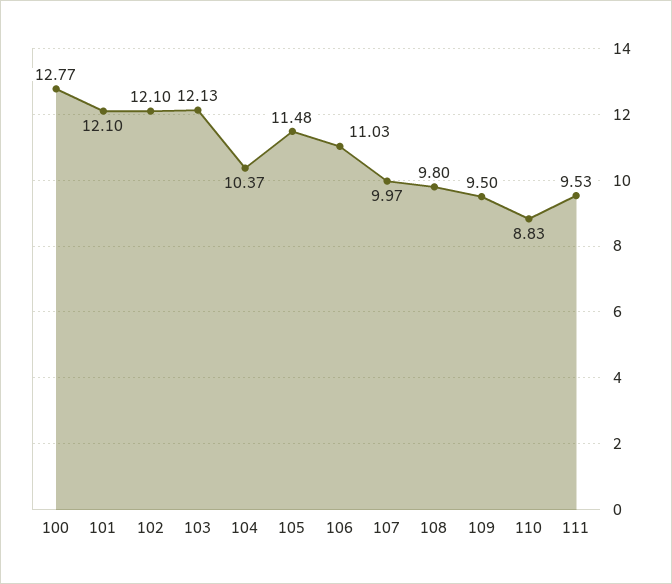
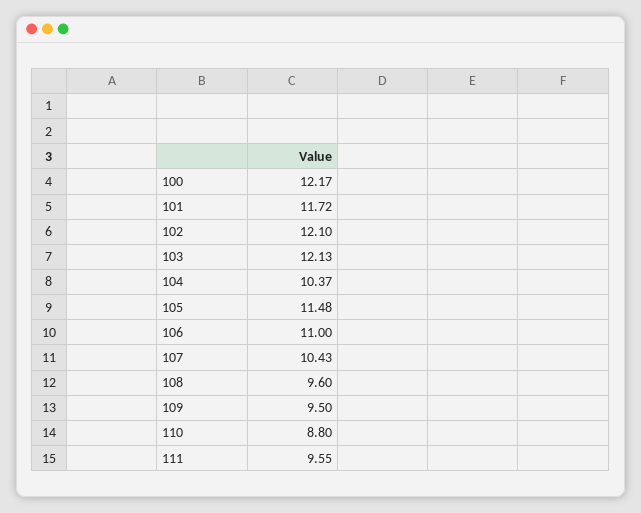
  {
-   "100": 12.77,
+   "100": 12.17,
-   "101": 12.1,
+   "101": 11.72,
    "102": 12.1,
    "103": 12.13,
    "104": 10.37,
    "105": 11.48,
-   "106": 11.03,
+   "106": 11,
-   "107": 9.97,
+   "107": 10.43,
-   "108": 9.8,
+   "108": 9.6,
    "109": 9.5,
-   "110": 8.83,
+   "110": 8.8,
-   "111": 9.53
+   "111": 9.55
  }

